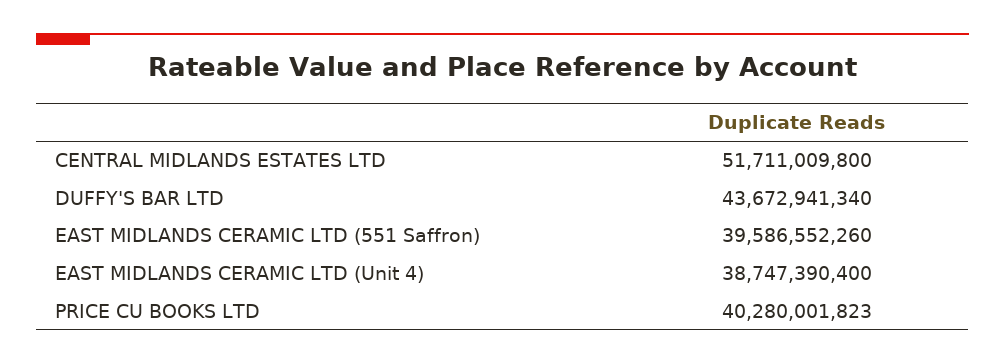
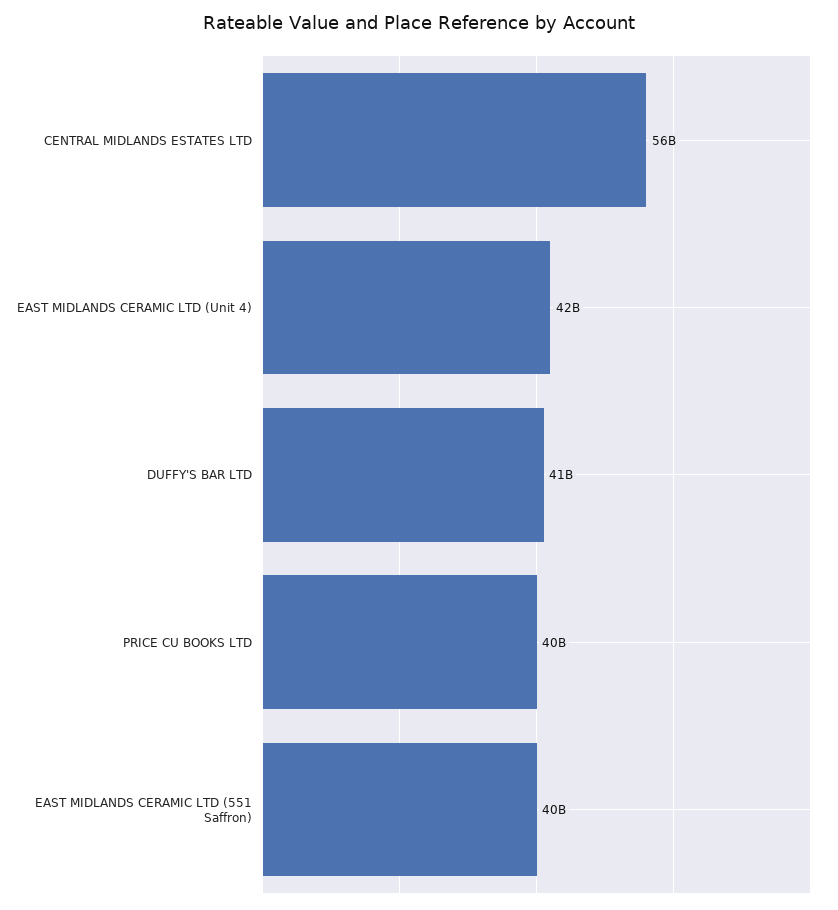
  {
-   "CENTRAL MIDLANDS ESTATES LTD": 51711009800,
+   "CENTRAL MIDLANDS ESTATES LTD": 56000000000,
-   "DUFFY'S BAR LTD": 43672941340,
+   "DUFFY'S BAR LTD": 41000000000,
    "EAST MIDLANDS CERAMIC LTD (551 Saffron)": 39586552260,
-   "EAST MIDLANDS CERAMIC LTD (Unit 4)": 38747390400,
+   "EAST MIDLANDS CERAMIC LTD (Unit 4)": 42000000000,
    "PRICE CU BOOKS LTD": 40280001823
  }

